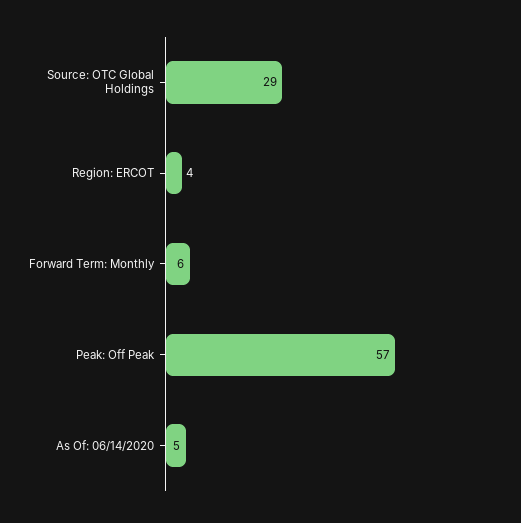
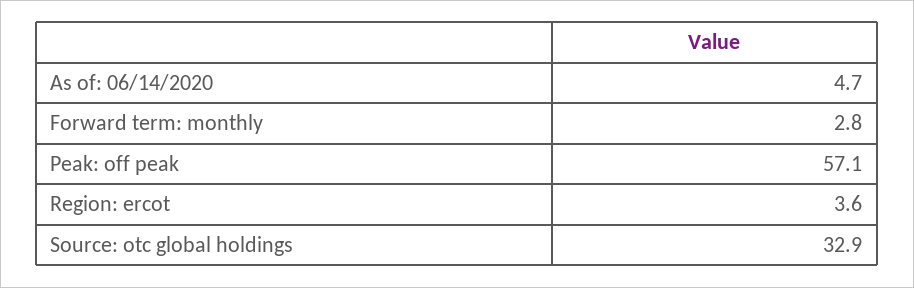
  {
-   "Source: OTC Global Holdings": 29,
+   "Source: OTC Global Holdings": 32.9,
    "Region: ERCOT": 3.6,
-   "Forward Term: Monthly": 6,
+   "Forward Term: Monthly": 2.8,
    "Peak: Off Peak": 57.1,
    "As Of: 06/14/2020": 4.7
  }

